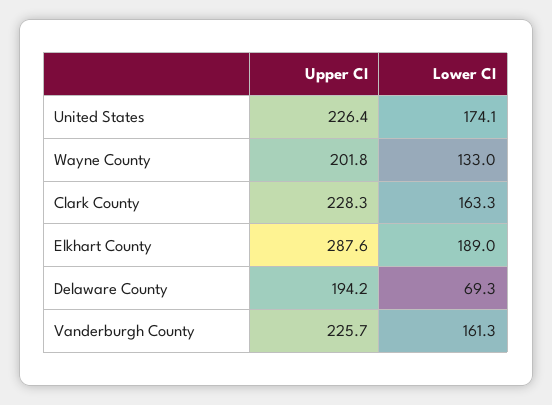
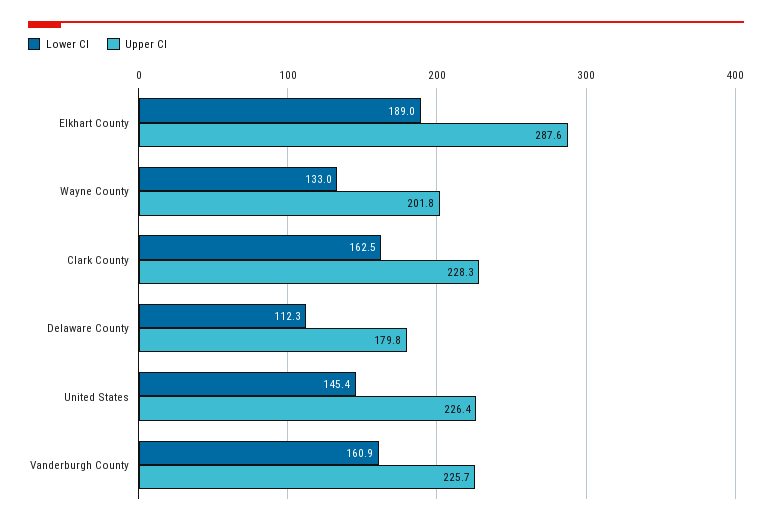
  {
    "Upper CI": {
      "United States": 226.4,
      "Wayne County": 201.8,
      "Clark County": 228.3,
      "Elkhart County": 287.6,
-     "Delaware County": 194.2,
+     "Delaware County": 179.8,
      "Vanderburgh County": 225.7
    },
    "Lower CI": {
-     "United States": 174.1,
+     "United States": 145.4,
      "Wayne County": 133,
-     "Clark County": 163.3,
+     "Clark County": 162.5,
      "Elkhart County": 189,
-     "Delaware County": 69.3,
+     "Delaware County": 112.3,
-     "Vanderburgh County": 161.3
+     "Vanderburgh County": 160.9
    }
  }

